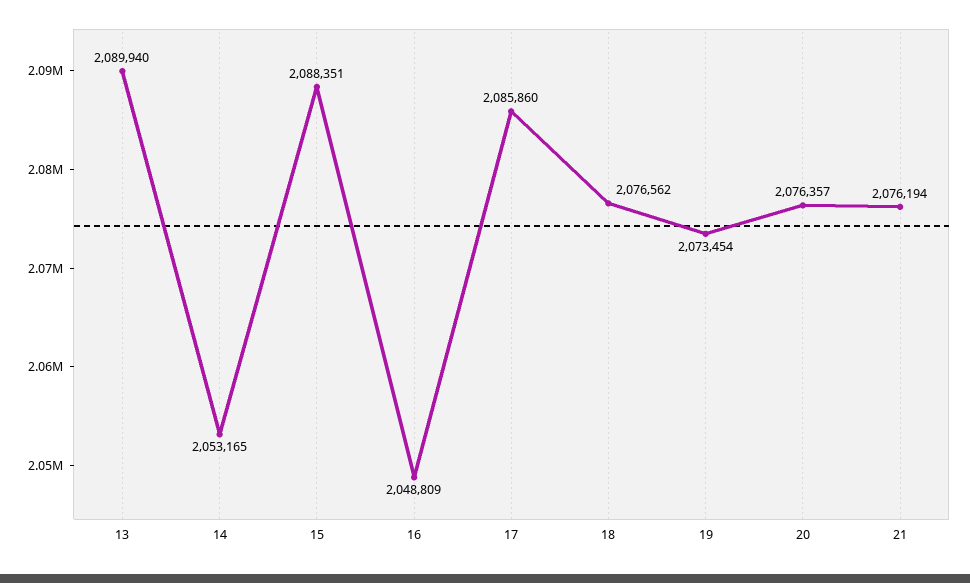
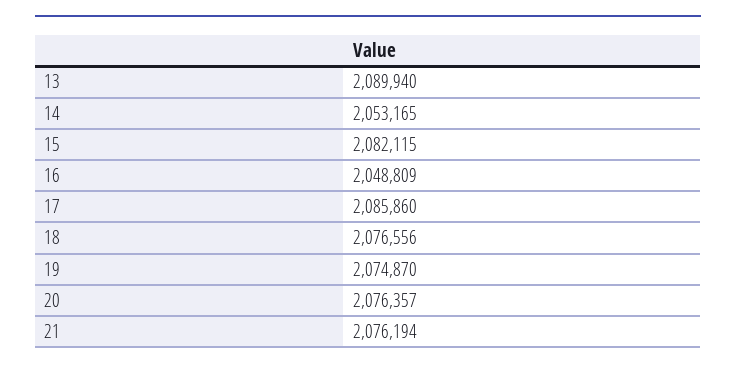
  {
    "13": 2089940,
    "14": 2053165,
-   "15": 2088351,
+   "15": 2082115,
    "16": 2048809,
    "17": 2085860,
-   "18": 2076562,
+   "18": 2076556,
-   "19": 2073454,
+   "19": 2074870,
    "20": 2076357,
    "21": 2076194
  }

